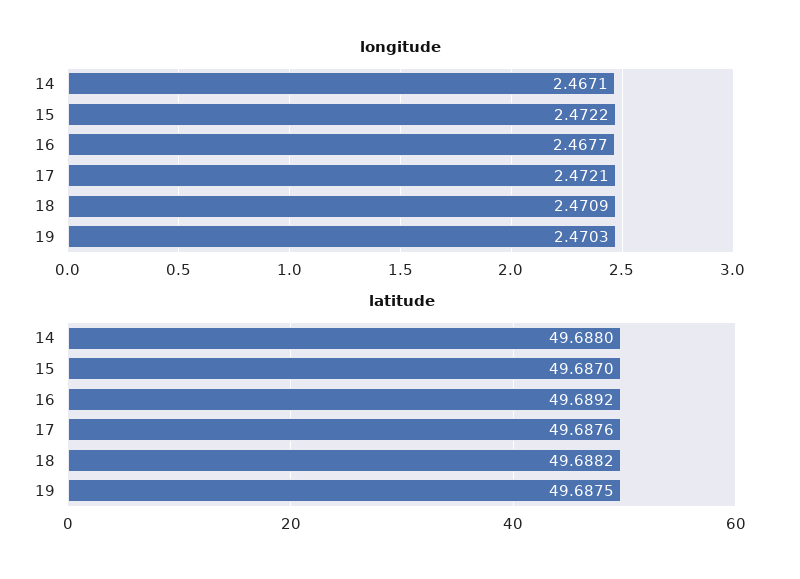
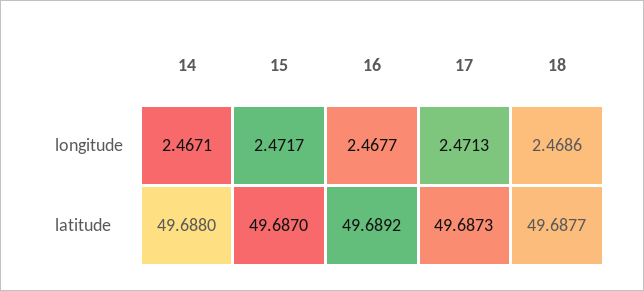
  {
    "longitude": {
      "14": 2.4671,
-     "15": 2.4722,
+     "15": 2.4717,
      "16": 2.4677,
-     "17": 2.4721,
+     "17": 2.4713,
-     "18": 2.4709,
+     "18": 2.4686
-     "19": 2.4703
    },
    "latitude": {
      "14": 49.688,
      "15": 49.687,
      "16": 49.6892,
-     "17": 49.6876,
+     "17": 49.6873,
-     "18": 49.6882,
+     "18": 49.6877
-     "19": 49.6875
    }
  }

